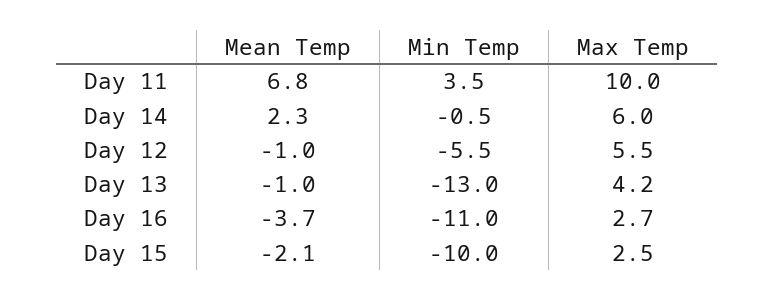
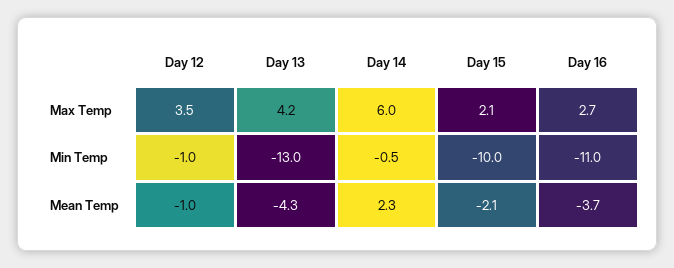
  {
    "Mean Temp": {
-     "Day 11": 6.8,
      "Day 14": 2.3,
      "Day 12": -1,
-     "Day 13": -1,
+     "Day 13": -4.3,
      "Day 16": -3.7,
      "Day 15": -2.1
    },
    "Min Temp": {
-     "Day 11": 3.5,
      "Day 14": -0.5,
-     "Day 12": -5.5,
+     "Day 12": -1,
      "Day 13": -13,
      "Day 16": -11,
      "Day 15": -10
    },
    "Max Temp": {
-     "Day 11": 10,
      "Day 14": 6,
-     "Day 12": 5.5,
+     "Day 12": 3.5,
      "Day 13": 4.2,
      "Day 16": 2.7,
-     "Day 15": 2.5
+     "Day 15": 2.1
    }
  }

